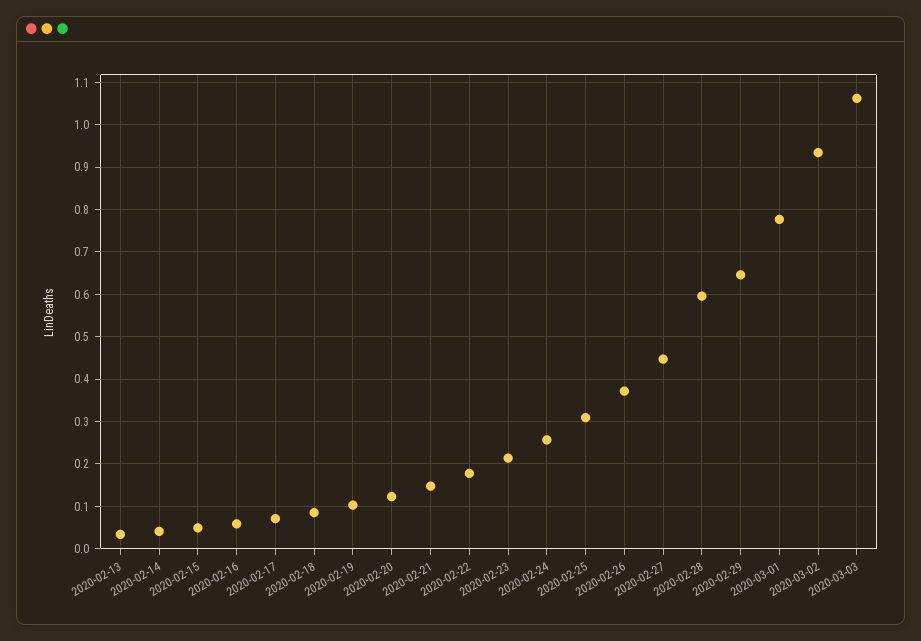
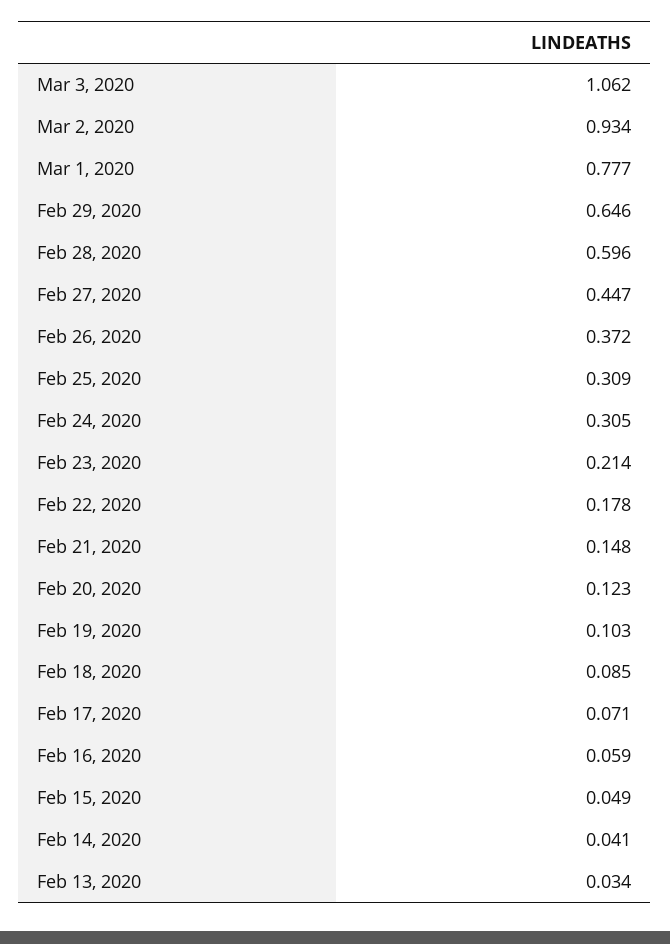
  {
    "2020-02-13": 0.034,
    "2020-02-14": 0.041,
    "2020-02-15": 0.049,
    "2020-02-16": 0.059,
    "2020-02-17": 0.071,
    "2020-02-18": 0.085,
    "2020-02-19": 0.103,
    "2020-02-20": 0.123,
    "2020-02-21": 0.148,
    "2020-02-22": 0.178,
    "2020-02-23": 0.214,
-   "2020-02-24": 0.26,
+   "2020-02-24": 0.305,
    "2020-02-25": 0.309,
    "2020-02-26": 0.372,
    "2020-02-27": 0.447,
    "2020-02-28": 0.596,
    "2020-02-29": 0.646,
    "2020-03-01": 0.777,
    "2020-03-02": 0.934,
    "2020-03-03": 1.062
  }

